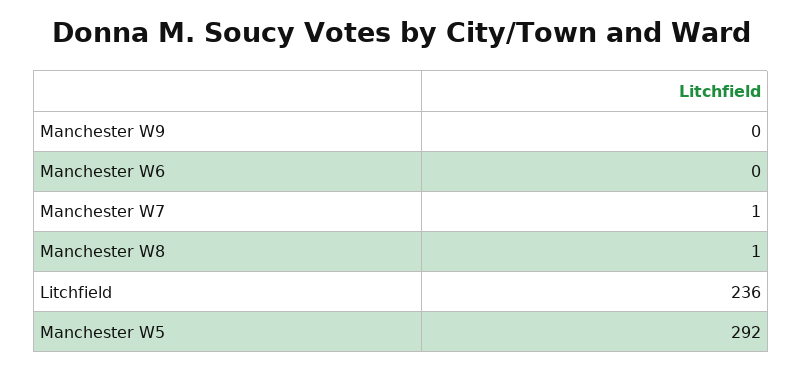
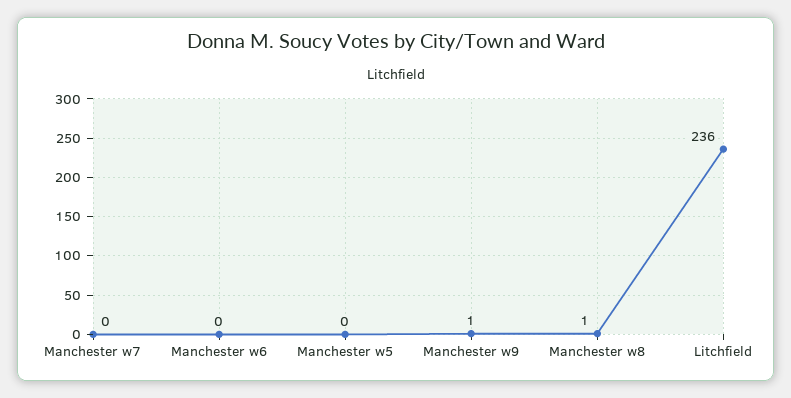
  {
-   "Manchester W9": 0,
+   "Manchester W9": 1,
    "Manchester W6": 0,
-   "Manchester W7": 1,
+   "Manchester W7": 0,
    "Manchester W8": 1,
    "Litchfield": 236,
-   "Manchester W5": 292
+   "Manchester W5": 0
  }

